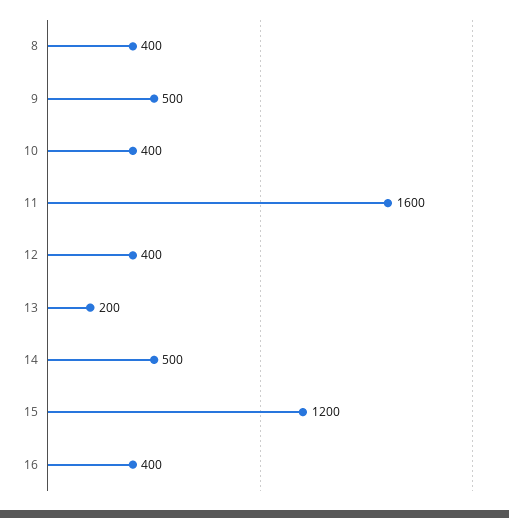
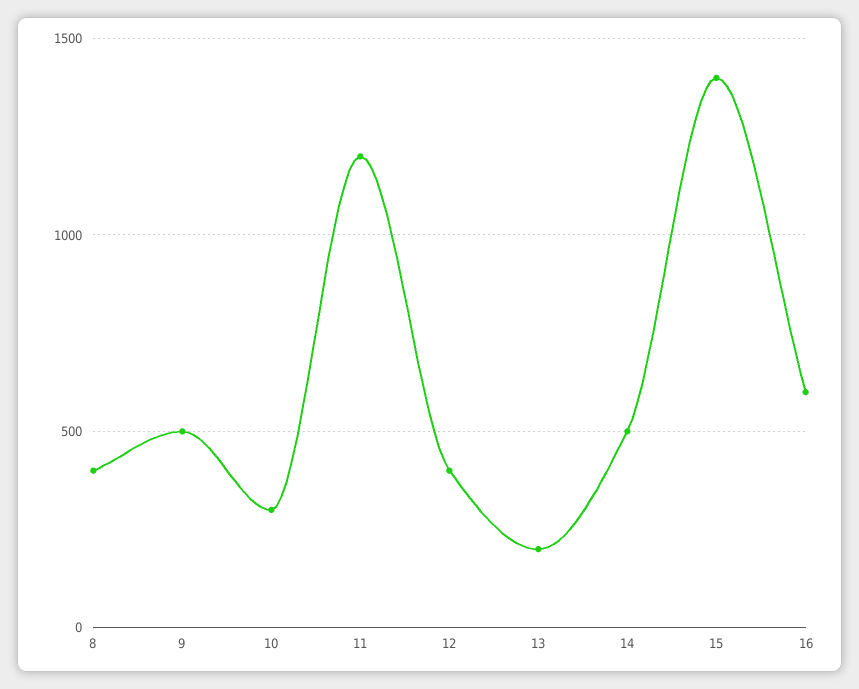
  {
    "8": 400,
    "9": 500,
-   "10": 400,
+   "10": 300,
-   "11": 1600,
+   "11": 1200,
    "12": 400,
    "13": 200,
    "14": 500,
-   "15": 1200,
+   "15": 1400,
-   "16": 400
+   "16": 600
  }

